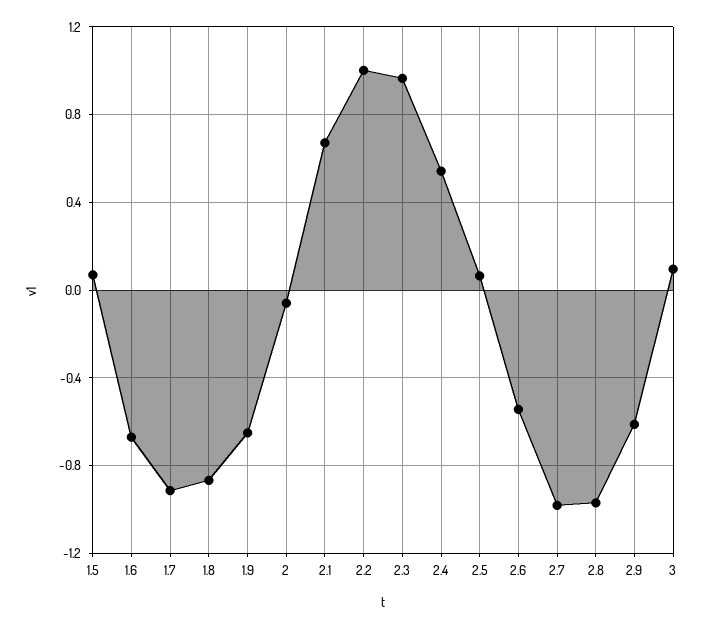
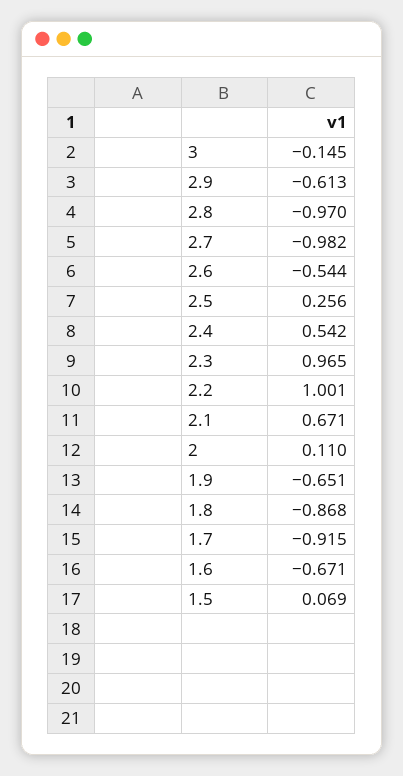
  {
    "1.5": 0.069,
    "1.6": -0.671,
    "1.7": -0.915,
    "1.8": -0.868,
    "1.9": -0.651,
-   "2": -0.05,
+   "2": 0.11,
    "2.1": 0.671,
    "2.2": 1.001,
    "2.3": 0.965,
    "2.4": 0.542,
-   "2.5": 0.05,
+   "2.5": 0.256,
    "2.6": -0.544,
    "2.7": -0.982,
    "2.8": -0.97,
    "2.9": -0.613,
-   "3": 0.1
+   "3": -0.145
  }

